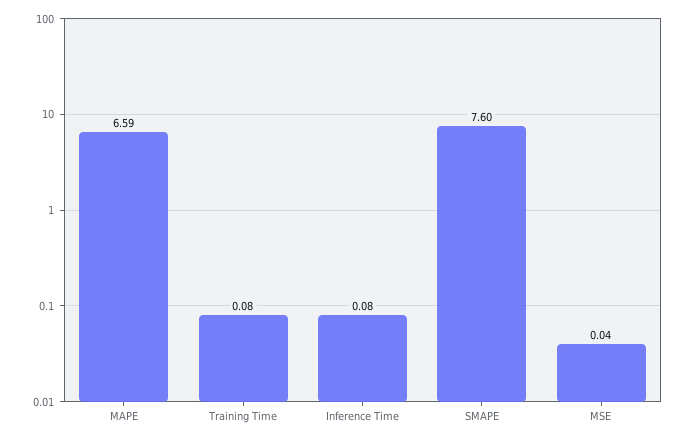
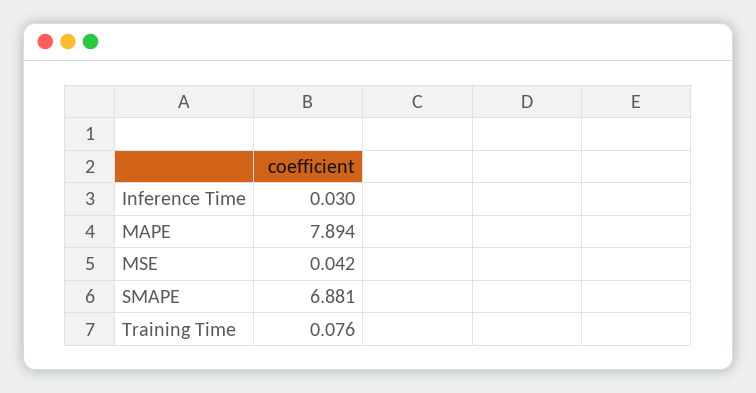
  {
-   "MAPE": 6.59,
+   "MAPE": 7.894,
    "Training Time": 0.076,
-   "Inference Time": 0.08,
+   "Inference Time": 0.03,
-   "SMAPE": 7.6,
+   "SMAPE": 6.881,
    "MSE": 0.042
  }

